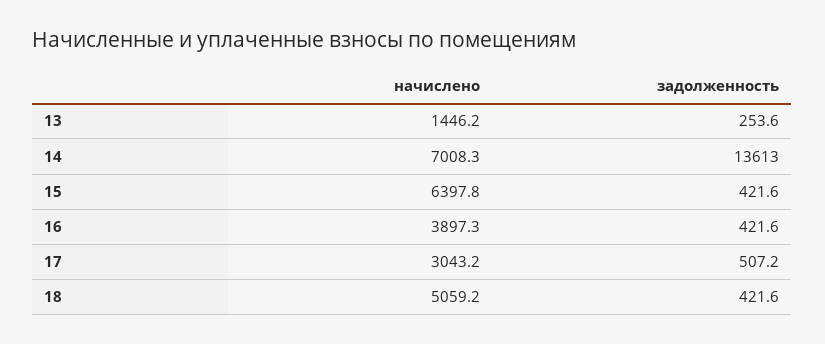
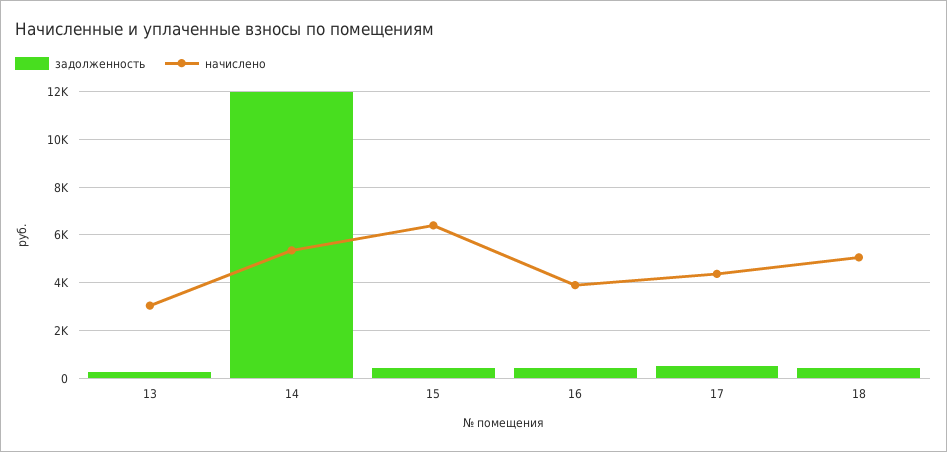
  {
    "начислено": {
-     "13": 1446.2,
+     "13": 3000,
-     "14": 7008.3,
+     "14": 5500,
      "15": 6397.8,
      "16": 3897.3,
-     "17": 3043.2,
+     "17": 4500,
      "18": 5059.2
    },
    "задолженность": {
      "13": 253.6,
-     "14": 13613,
+     "14": 12000,
      "15": 421.6,
      "16": 421.6,
      "17": 507.2,
      "18": 421.6
    }
  }

